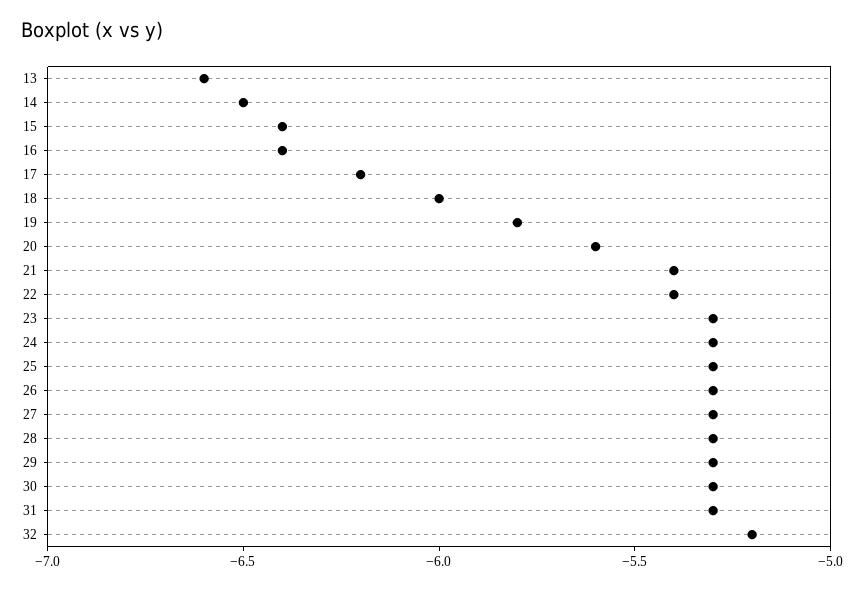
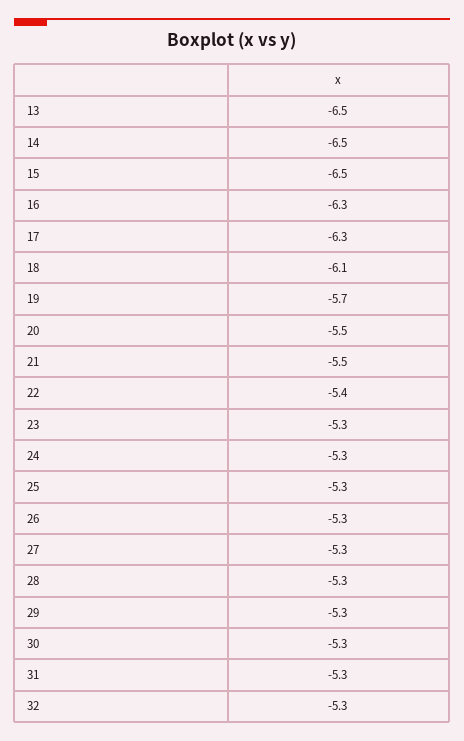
  {
-   "13": -6.6,
+   "13": -6.5,
    "14": -6.5,
-   "15": -6.4,
+   "15": -6.5,
-   "16": -6.4,
+   "16": -6.3,
-   "17": -6.2,
+   "17": -6.3,
-   "18": -6,
+   "18": -6.1,
-   "19": -5.8,
+   "19": -5.7,
-   "20": -5.6,
+   "20": -5.5,
-   "21": -5.4,
+   "21": -5.5,
    "22": -5.4,
    "23": -5.3,
    "24": -5.3,
    "25": -5.3,
    "26": -5.3,
    "27": -5.3,
    "28": -5.3,
    "29": -5.3,
    "30": -5.3,
    "31": -5.3,
-   "32": -5.2
+   "32": -5.3
  }

